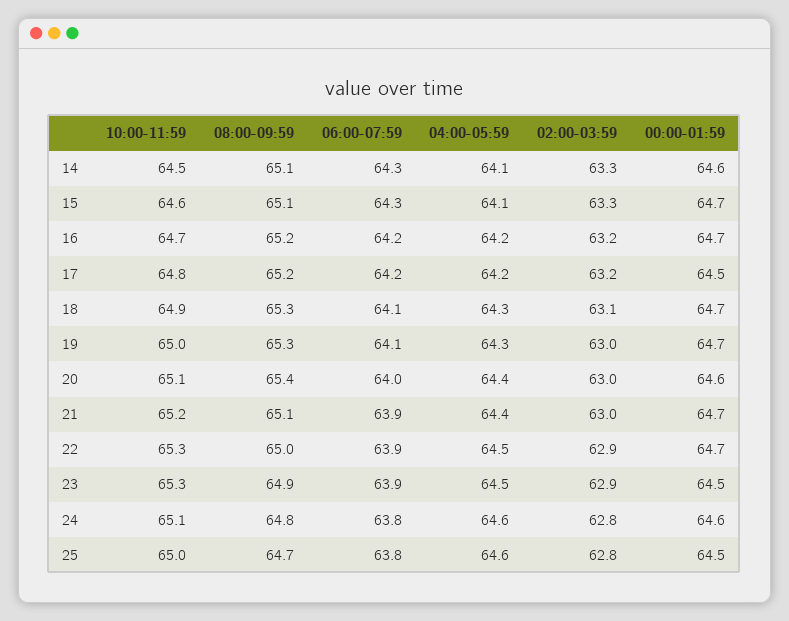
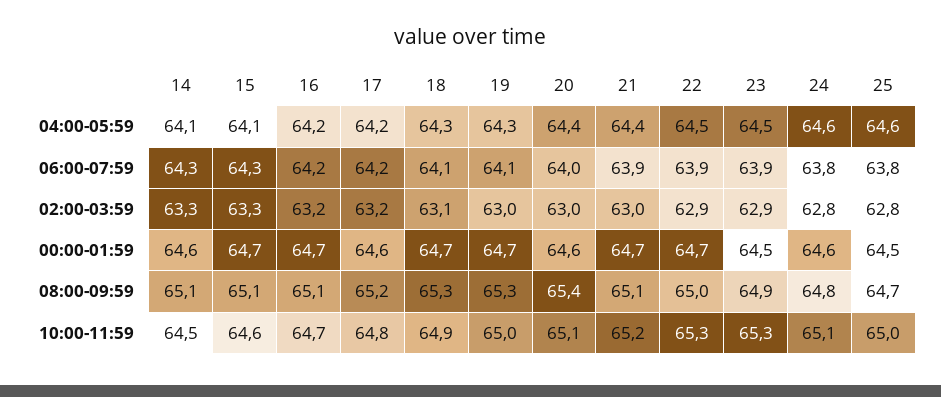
  {
    "10:00-11:59": {
      "14": 64.5,
      "15": 64.6,
      "16": 64.7,
      "17": 64.8,
      "18": 64.9,
      "19": 65,
      "20": 65.1,
      "21": 65.2,
      "22": 65.3,
      "23": 65.3,
      "24": 65.1,
      "25": 65
    },
    "08:00-09:59": {
      "14": 65.1,
      "15": 65.1,
-     "16": 65.2,
+     "16": 65.1,
      "17": 65.2,
      "18": 65.3,
      "19": 65.3,
      "20": 65.4,
      "21": 65.1,
      "22": 65,
      "23": 64.9,
      "24": 64.8,
      "25": 64.7
    },
    "06:00-07:59": {
      "14": 64.3,
      "15": 64.3,
      "16": 64.2,
      "17": 64.2,
      "18": 64.1,
      "19": 64.1,
      "20": 64,
      "21": 63.9,
      "22": 63.9,
      "23": 63.9,
      "24": 63.8,
      "25": 63.8
    },
    "04:00-05:59": {
      "14": 64.1,
      "15": 64.1,
      "16": 64.2,
      "17": 64.2,
      "18": 64.3,
      "19": 64.3,
      "20": 64.4,
      "21": 64.4,
      "22": 64.5,
      "23": 64.5,
      "24": 64.6,
      "25": 64.6
    },
    "02:00-03:59": {
      "14": 63.3,
      "15": 63.3,
      "16": 63.2,
      "17": 63.2,
      "18": 63.1,
      "19": 63,
      "20": 63,
      "21": 63,
      "22": 62.9,
      "23": 62.9,
      "24": 62.8,
      "25": 62.8
    },
    "00:00-01:59": {
      "14": 64.6,
      "15": 64.7,
      "16": 64.7,
-     "17": 64.5,
+     "17": 64.6,
      "18": 64.7,
      "19": 64.7,
      "20": 64.6,
      "21": 64.7,
      "22": 64.7,
      "23": 64.5,
      "24": 64.6,
      "25": 64.5
    }
  }

